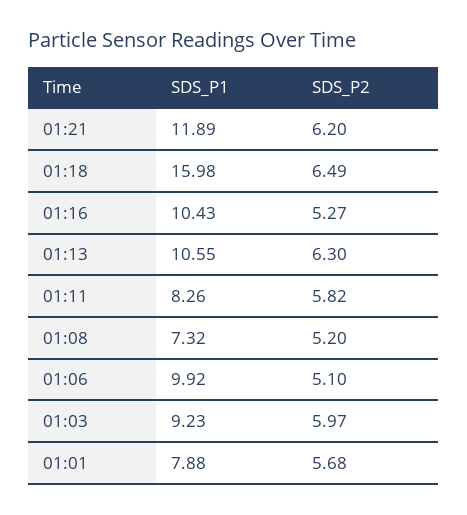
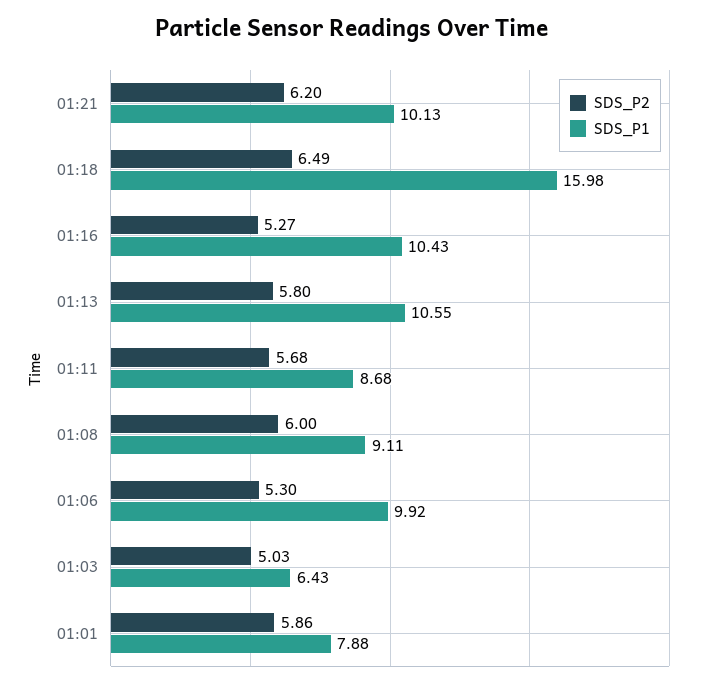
  {
    "SDS_P1": {
-     "01:21": 11.89,
+     "01:21": 10.13,
      "01:18": 15.98,
      "01:16": 10.43,
      "01:13": 10.55,
-     "01:11": 8.26,
+     "01:11": 8.68,
-     "01:08": 7.32,
+     "01:08": 9.11,
      "01:06": 9.92,
-     "01:03": 9.23,
+     "01:03": 6.43,
      "01:01": 7.88
    },
    "SDS_P2": {
      "01:21": 6.2,
      "01:18": 6.49,
      "01:16": 5.27,
-     "01:13": 6.3,
+     "01:13": 5.8,
-     "01:11": 5.82,
+     "01:11": 5.68,
-     "01:08": 5.2,
+     "01:08": 6,
-     "01:06": 5.1,
+     "01:06": 5.3,
-     "01:03": 5.97,
+     "01:03": 5.03,
-     "01:01": 5.68
+     "01:01": 5.86
    }
  }

